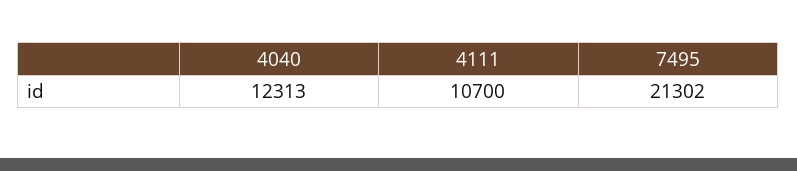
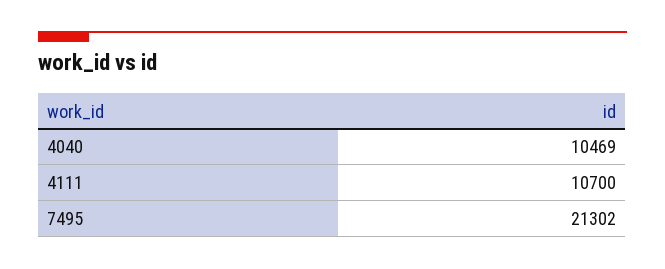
  {
-   "4040": 12313,
+   "4040": 10469,
    "4111": 10700,
    "7495": 21302
  }

